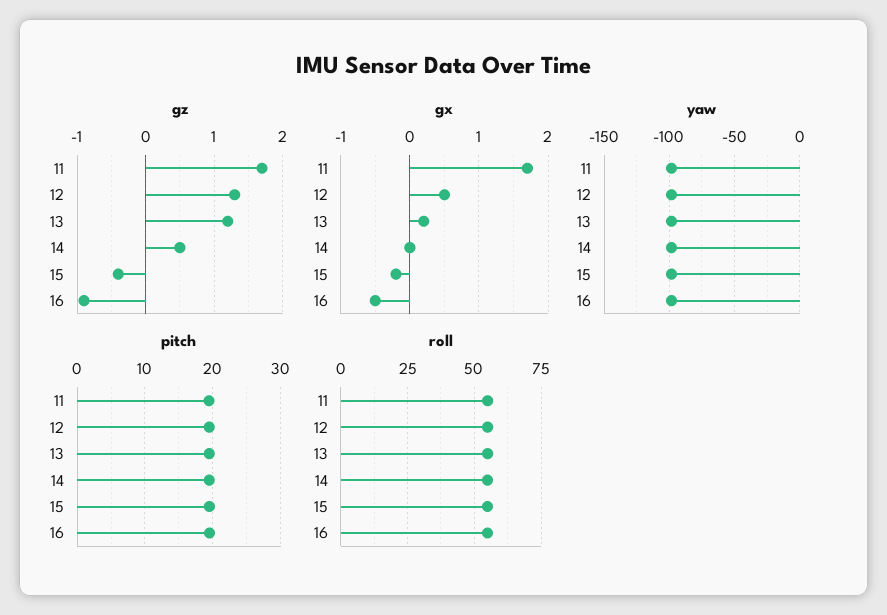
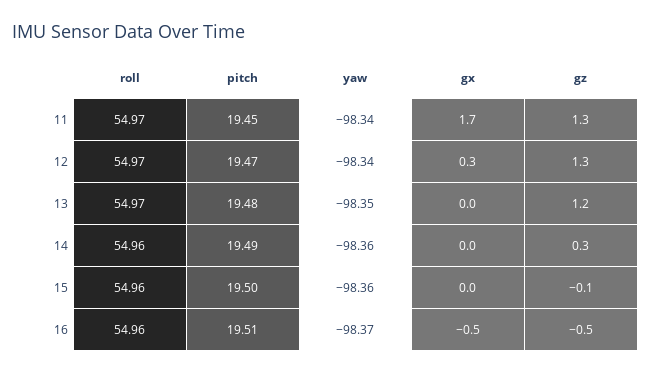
  {
    "gz": {
-     "11": 1.7,
+     "11": 1.3,
      "12": 1.3,
      "13": 1.2,
-     "14": 0.5,
+     "14": 0.3,
-     "15": -0.4,
+     "15": -0.1,
-     "16": -0.9
+     "16": -0.5
    },
    "gx": {
      "11": 1.7,
-     "12": 0.5,
+     "12": 0.3,
-     "13": 0.2,
+     "13": 0,
      "14": 0,
-     "15": -0.2,
+     "15": 0,
      "16": -0.5
    },
    "yaw": {
      "11": -98.34,
      "12": -98.34,
      "13": -98.35,
      "14": -98.36,
      "15": -98.36,
      "16": -98.37
    },
    "pitch": {
      "11": 19.45,
      "12": 19.47,
      "13": 19.48,
      "14": 19.49,
      "15": 19.5,
      "16": 19.51
    },
    "roll": {
      "11": 54.97,
      "12": 54.97,
      "13": 54.97,
      "14": 54.96,
      "15": 54.96,
      "16": 54.96
    }
  }

